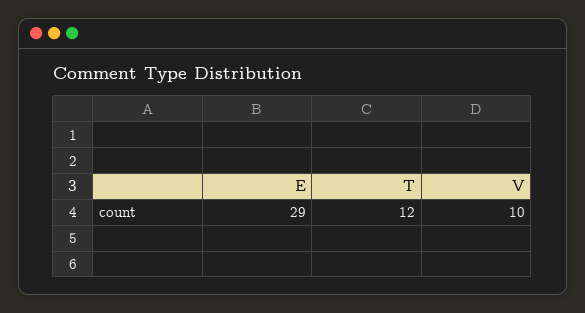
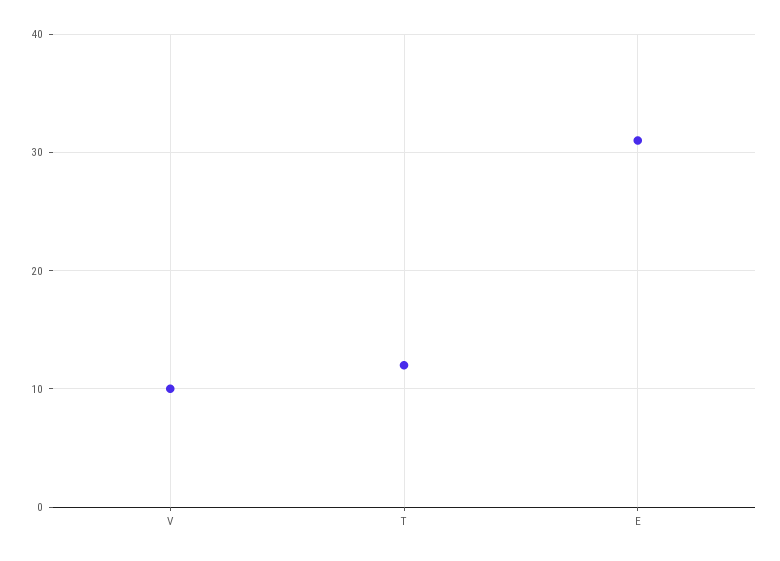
  {
-   "E": 29,
+   "E": 31,
    "T": 12,
    "V": 10
  }

